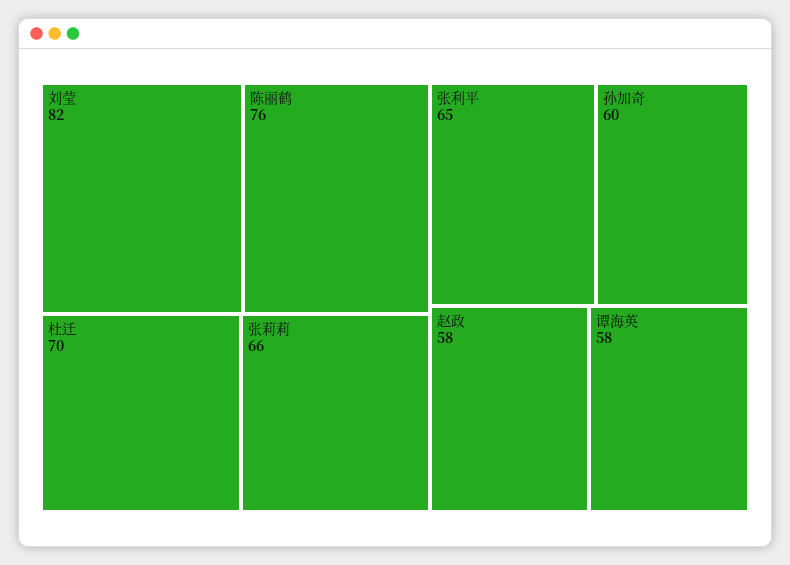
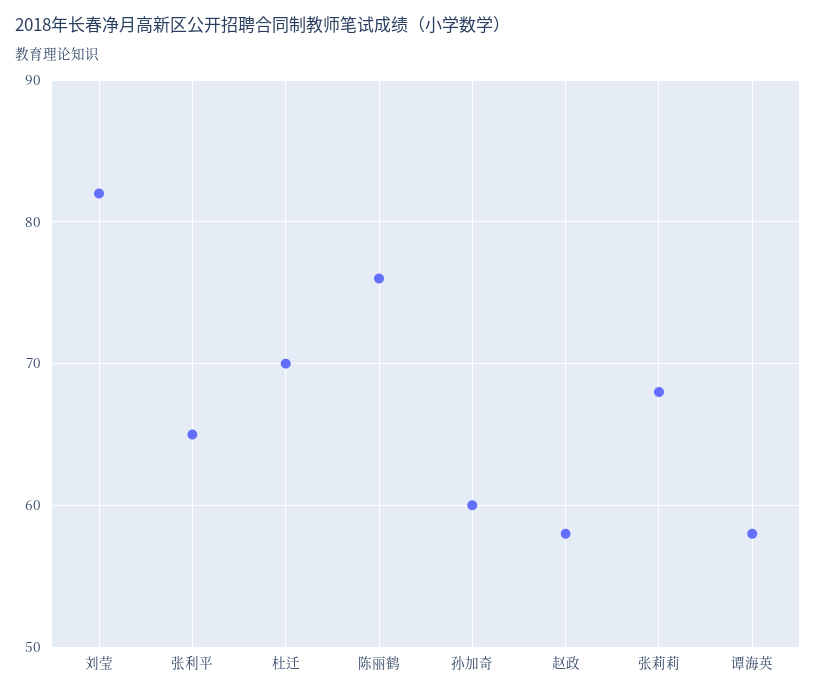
  {
    "刘莹": 82,
    "陈丽鹤": 76,
    "杜迁": 70,
-   "张莉莉": 66,
+   "张莉莉": 68,
    "张利平": 65,
    "孙加奇": 60,
    "赵政": 58,
    "谭海英": 58
  }

